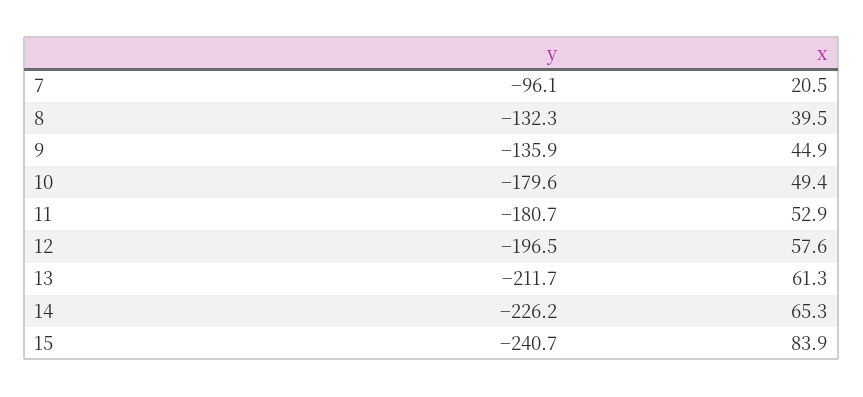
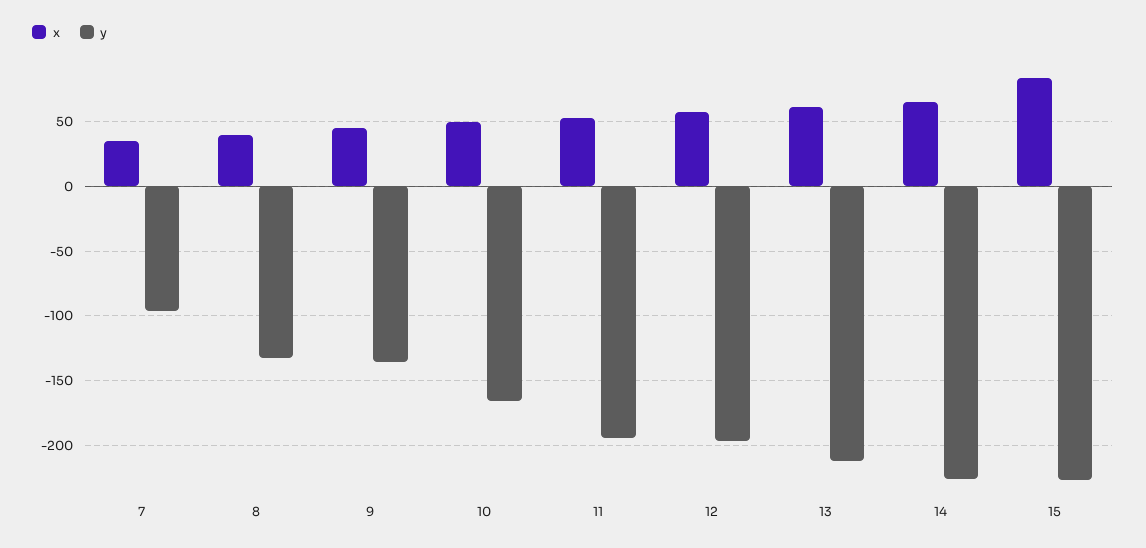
  {
    "y": {
      "7": -96.1,
      "8": -132.3,
      "9": -135.9,
-     "10": -179.6,
+     "10": -165,
-     "11": -180.7,
+     "11": -195,
      "12": -196.5,
      "13": -211.7,
      "14": -226.2,
-     "15": -240.7
+     "15": -225
    },
    "x": {
-     "7": 20.5,
+     "7": 35,
      "8": 39.5,
      "9": 44.9,
      "10": 49.4,
      "11": 52.9,
      "12": 57.6,
      "13": 61.3,
      "14": 65.3,
      "15": 83.9
    }
  }

